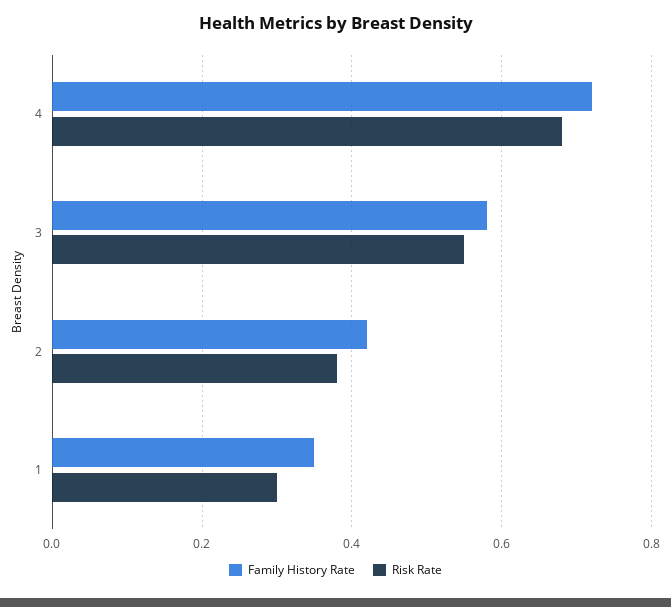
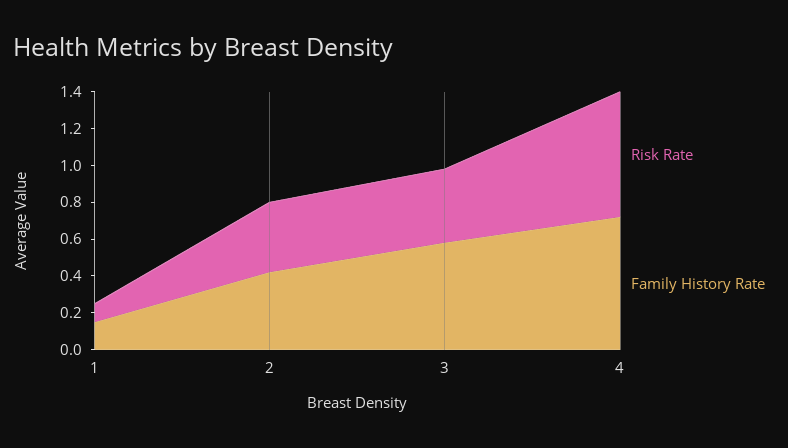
  {
    "Family History Rate": {
      "4": 0.7,
      "3": 0.6,
      "2": 0.4,
-     "1": 0.35
+     "1": 0.15
    },
    "Risk Rate": {
      "4": 0.7,
-     "3": 0.55,
+     "3": 0.4,
      "2": 0.4,
-     "1": 0.3
+     "1": 0.1
    }
  }

